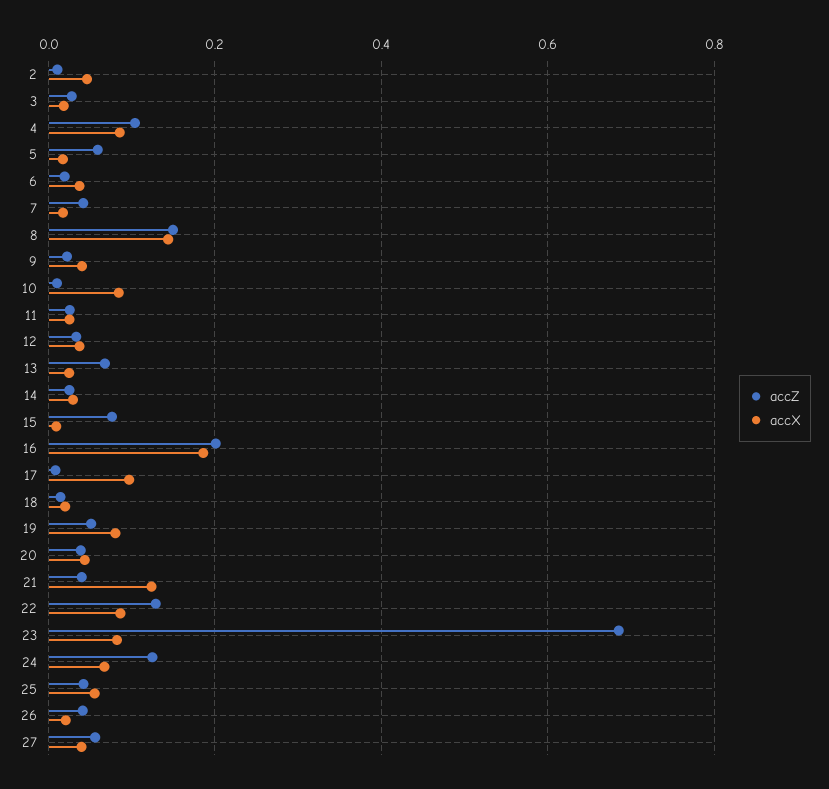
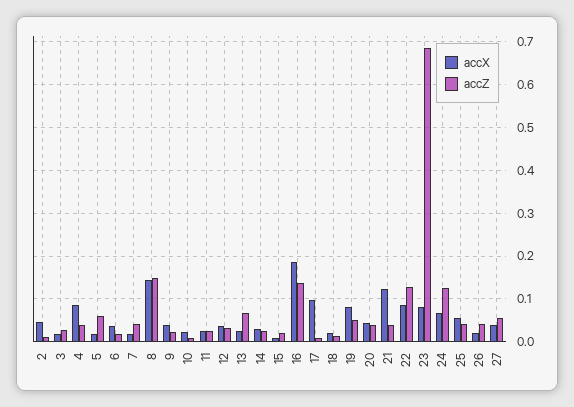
  {
    "accZ": {
      "2": 0.02,
      "3": 0.02,
-     "4": 0.1,
+     "4": 0.04,
      "5": 0.06,
      "6": 0.02,
      "7": 0.04,
      "8": 0.14,
      "9": 0.02,
      "10": 0.02,
      "11": 0.02,
      "12": 0.04,
      "13": 0.06,
      "14": 0.02,
-     "15": 0.08,
+     "15": 0.02,
-     "16": 0.2,
+     "16": 0.14,
      "17": 0,
      "18": 0.02,
      "19": 0.06,
      "20": 0.04,
      "21": 0.04,
      "22": 0.12,
      "23": 0.68,
      "24": 0.12,
      "25": 0.04,
      "26": 0.04,
      "27": 0.06
    },
    "accX": {
      "2": 0.04,
      "3": 0.02,
      "4": 0.08,
      "5": 0.02,
      "6": 0.04,
      "7": 0.02,
      "8": 0.14,
      "9": 0.04,
-     "10": 0.08,
+     "10": 0.02,
      "11": 0.02,
      "12": 0.04,
      "13": 0.02,
      "14": 0.02,
      "15": 0,
      "16": 0.18,
      "17": 0.1,
      "18": 0.02,
      "19": 0.08,
      "20": 0.04,
      "21": 0.12,
      "22": 0.08,
      "23": 0.08,
      "24": 0.06,
      "25": 0.06,
      "26": 0.02,
      "27": 0.04
    }
  }

